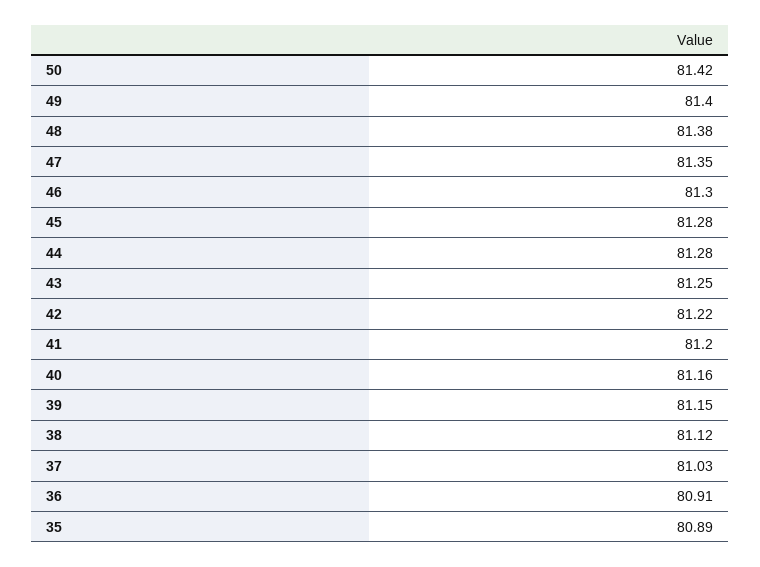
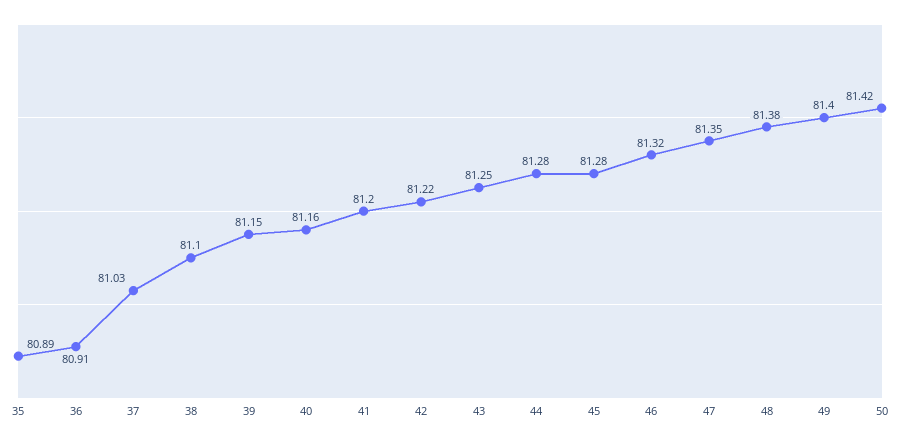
  {
    "50": 81.42,
    "49": 81.4,
    "48": 81.38,
    "47": 81.35,
-   "46": 81.3,
+   "46": 81.32,
    "45": 81.28,
    "44": 81.28,
    "43": 81.25,
    "42": 81.22,
    "41": 81.2,
    "40": 81.16,
    "39": 81.15,
-   "38": 81.12,
+   "38": 81.1,
    "37": 81.03,
    "36": 80.91,
    "35": 80.89
  }

